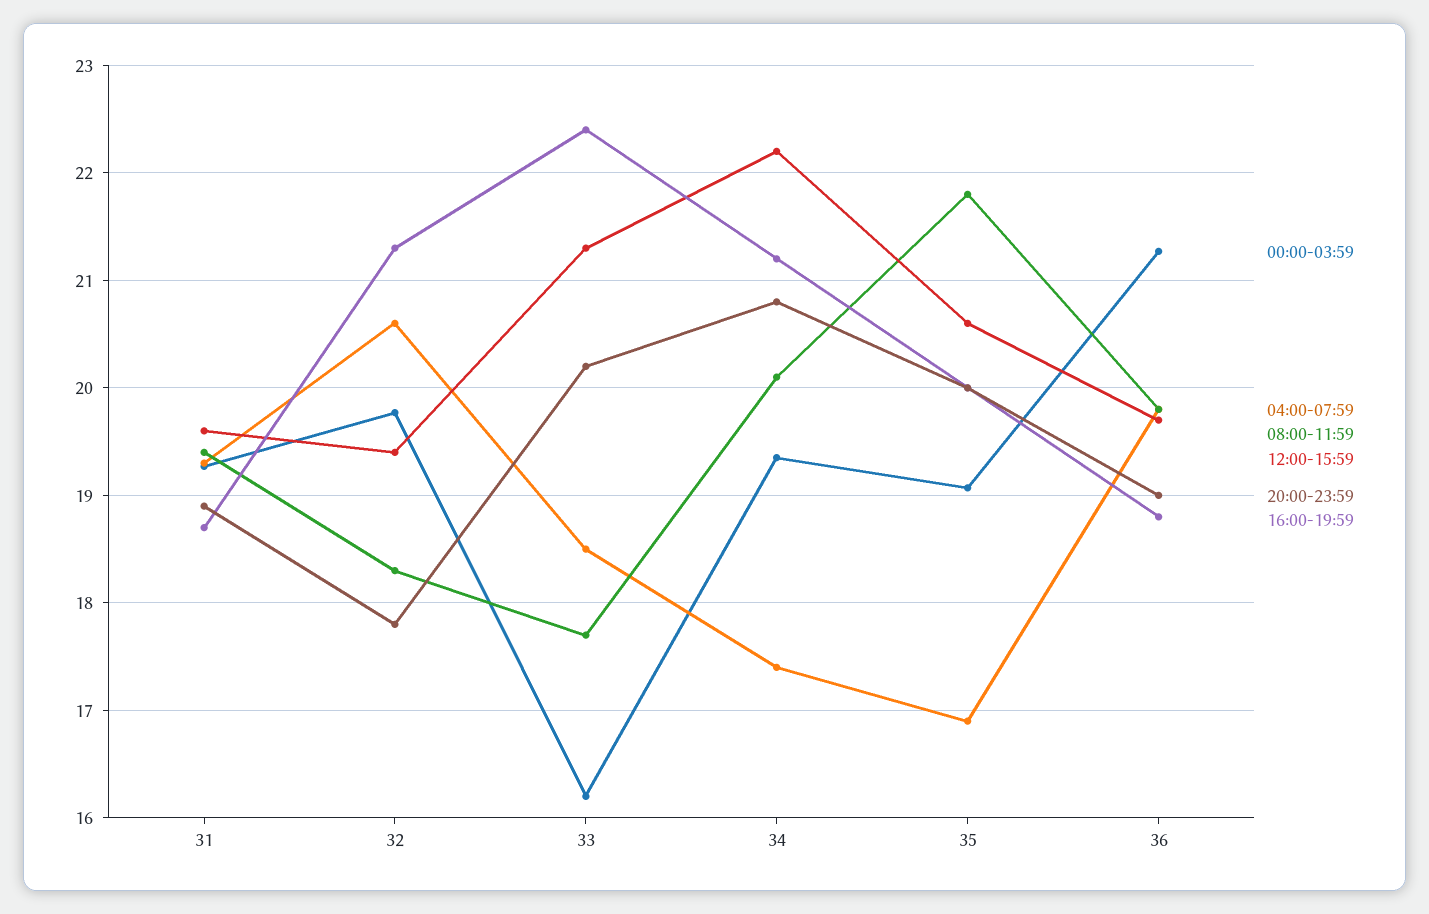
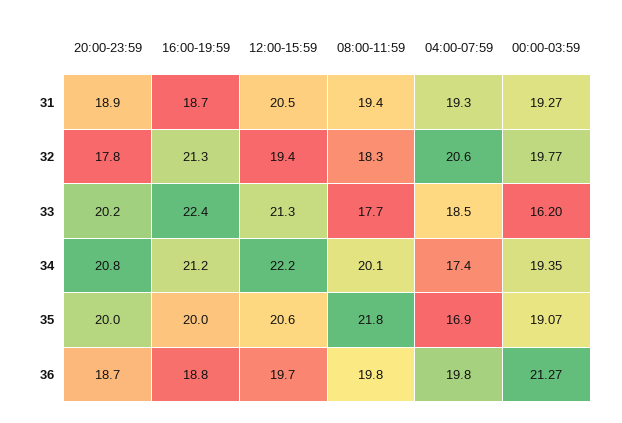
  {
    "00:00-03:59": {
      "31": 19.27,
      "32": 19.77,
      "33": 16.2,
      "34": 19.35,
      "35": 19.07,
      "36": 21.27
    },
    "04:00-07:59": {
      "31": 19.3,
      "32": 20.6,
      "33": 18.5,
      "34": 17.4,
      "35": 16.9,
      "36": 19.8
    },
    "08:00-11:59": {
      "31": 19.4,
      "32": 18.3,
      "33": 17.7,
      "34": 20.1,
      "35": 21.8,
      "36": 19.8
    },
    "12:00-15:59": {
-     "31": 19.6,
+     "31": 20.5,
      "32": 19.4,
      "33": 21.3,
      "34": 22.2,
      "35": 20.6,
      "36": 19.7
    },
    "20:00-23:59": {
      "31": 18.9,
      "32": 17.8,
      "33": 20.2,
      "34": 20.8,
      "35": 20,
-     "36": 19
+     "36": 18.7
    },
    "16:00-19:59": {
      "31": 18.7,
      "32": 21.3,
      "33": 22.4,
      "34": 21.2,
      "35": 20,
      "36": 18.8
    }
  }

